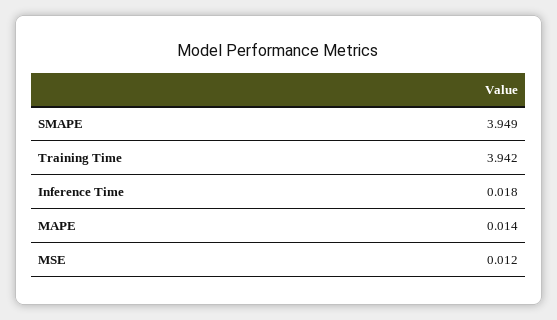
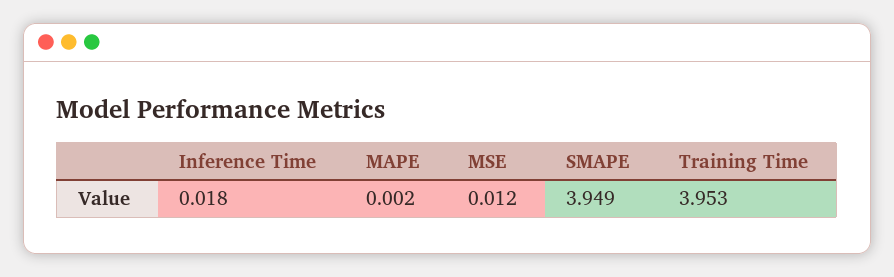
  {
    "SMAPE": 3.949,
-   "Training Time": 3.942,
+   "Training Time": 3.953,
    "Inference Time": 0.018,
-   "MAPE": 0.014,
+   "MAPE": 0.002,
    "MSE": 0.012
  }

